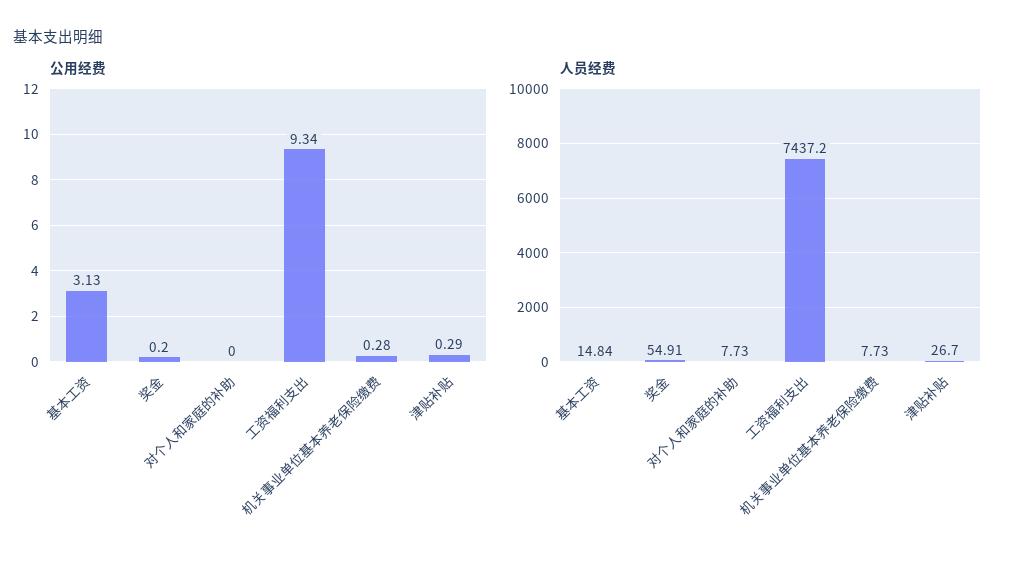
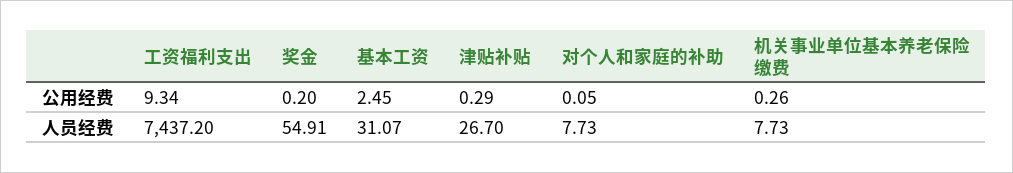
  {
    "公用经费": {
-     "基本工资": 3.13,
+     "基本工资": 2.45,
      "奖金": 0.2,
-     "对个人和家庭的补助": 0,
+     "对个人和家庭的补助": 0.05,
      "工资福利支出": 9.34,
-     "机关事业单位基本养老保险缴费": 0.28,
+     "机关事业单位基本养老保险缴费": 0.26,
      "津贴补贴": 0.29
    },
    "人员经费": {
-     "基本工资": 14.84,
+     "基本工资": 31.07,
      "奖金": 54.91,
      "对个人和家庭的补助": 7.73,
      "工资福利支出": 7437.2,
      "机关事业单位基本养老保险缴费": 7.73,
      "津贴补贴": 26.7
    }
  }

